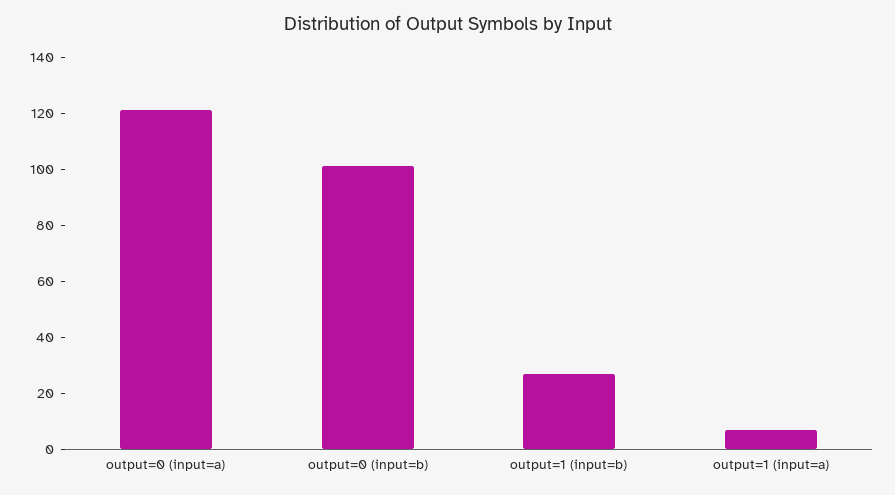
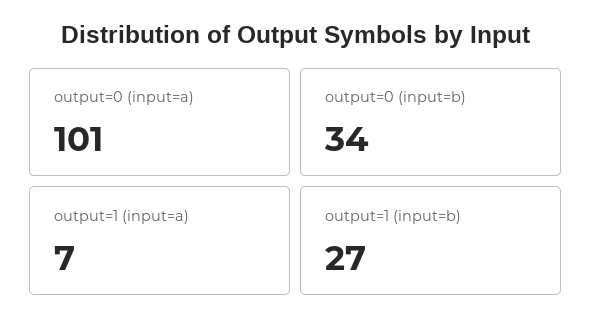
  {
-   "output=0 (input=a)": 120,
+   "output=0 (input=a)": 101,
-   "output=0 (input=b)": 100,
+   "output=0 (input=b)": 34,
    "output=1 (input=b)": 27,
    "output=1 (input=a)": 7
  }

